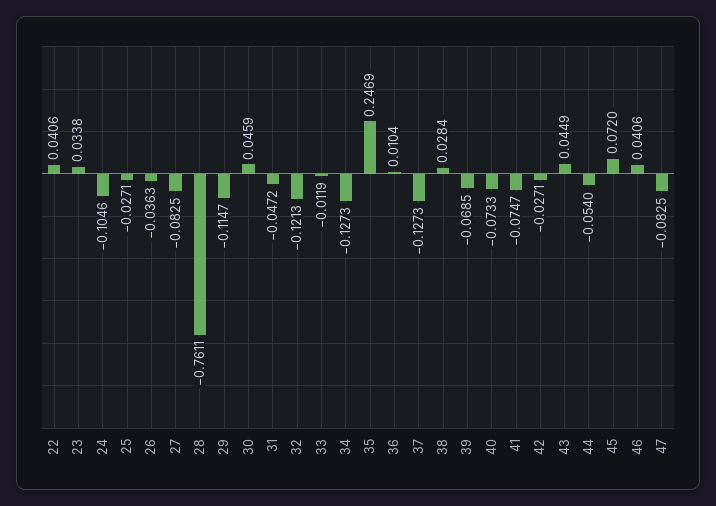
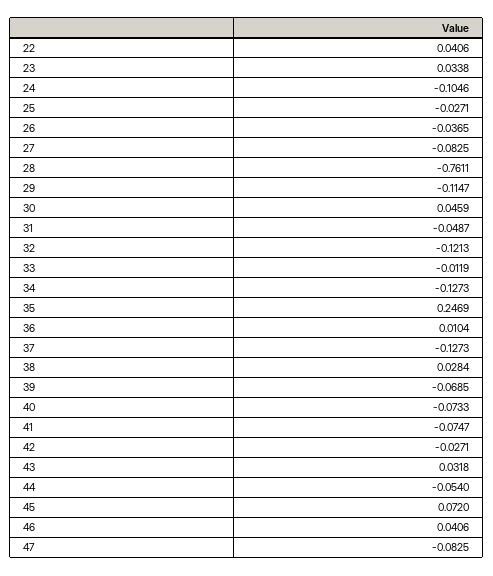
  {
    "22": 0.0406,
    "23": 0.0338,
    "24": -0.1046,
    "25": -0.0271,
-   "26": -0.0363,
+   "26": -0.0365,
    "27": -0.0825,
    "28": -0.7611,
    "29": -0.1147,
    "30": 0.0459,
-   "31": -0.0472,
+   "31": -0.0487,
    "32": -0.1213,
    "33": -0.0119,
    "34": -0.1273,
    "35": 0.2469,
    "36": 0.0104,
    "37": -0.1273,
    "38": 0.0284,
    "39": -0.0685,
    "40": -0.0733,
    "41": -0.0747,
    "42": -0.0271,
-   "43": 0.0449,
+   "43": 0.0318,
    "44": -0.054,
    "45": 0.072,
    "46": 0.0406,
    "47": -0.0825
  }

